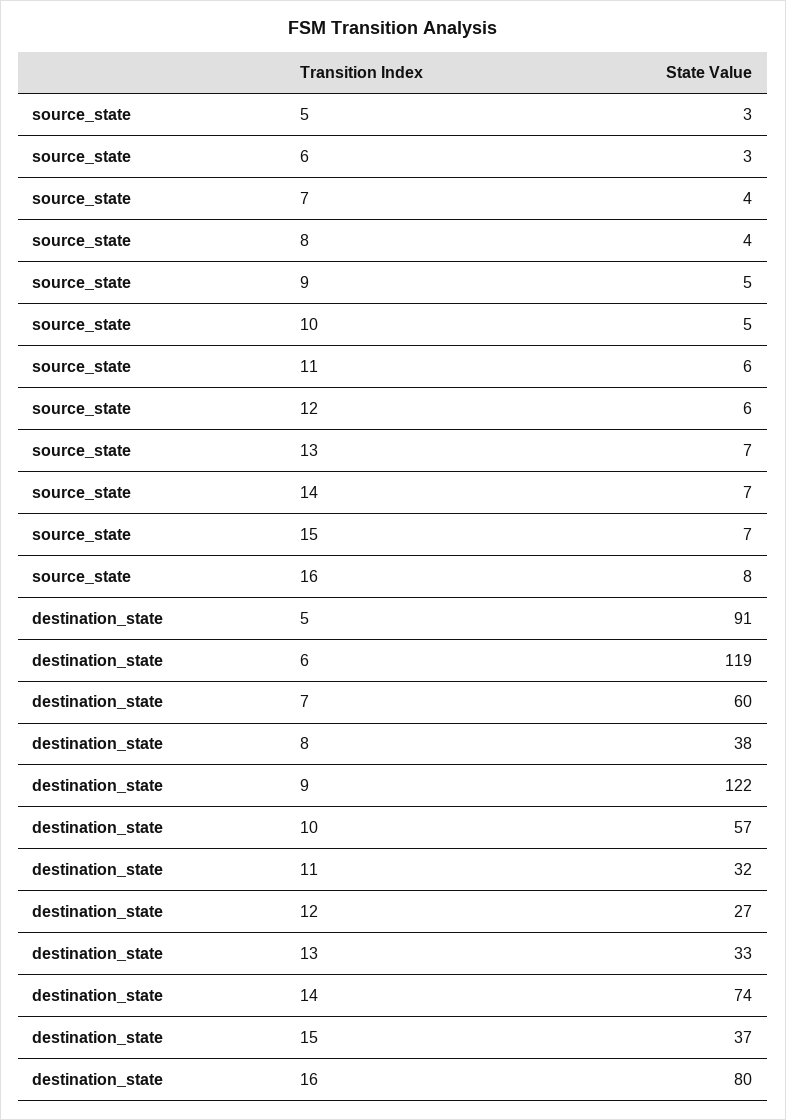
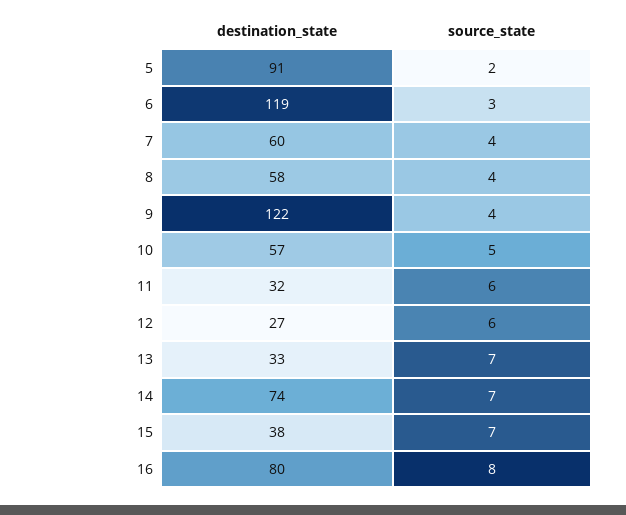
  {
    "source_state": {
-     "5": 3,
+     "5": 2,
      "6": 3,
      "7": 4,
      "8": 4,
-     "9": 5,
+     "9": 4,
      "10": 5,
      "11": 6,
      "12": 6,
      "13": 7,
      "14": 7,
      "15": 7,
      "16": 8
    },
    "destination_state": {
      "5": 91,
      "6": 119,
      "7": 60,
-     "8": 38,
+     "8": 58,
      "9": 122,
      "10": 57,
      "11": 32,
      "12": 27,
      "13": 33,
      "14": 74,
-     "15": 37,
+     "15": 38,
      "16": 80
    }
  }

